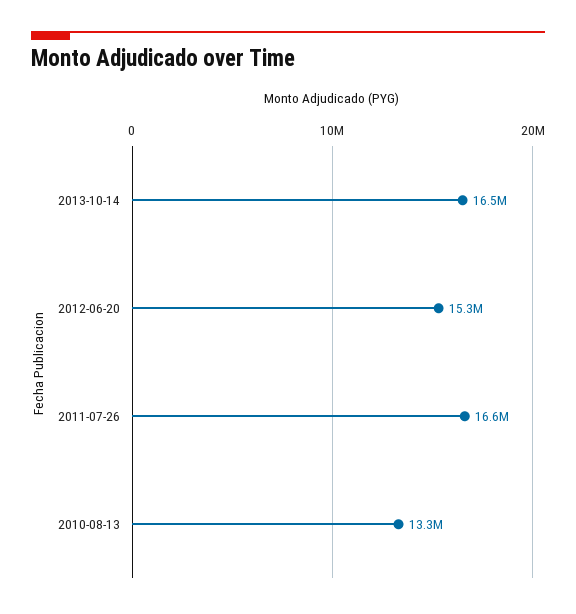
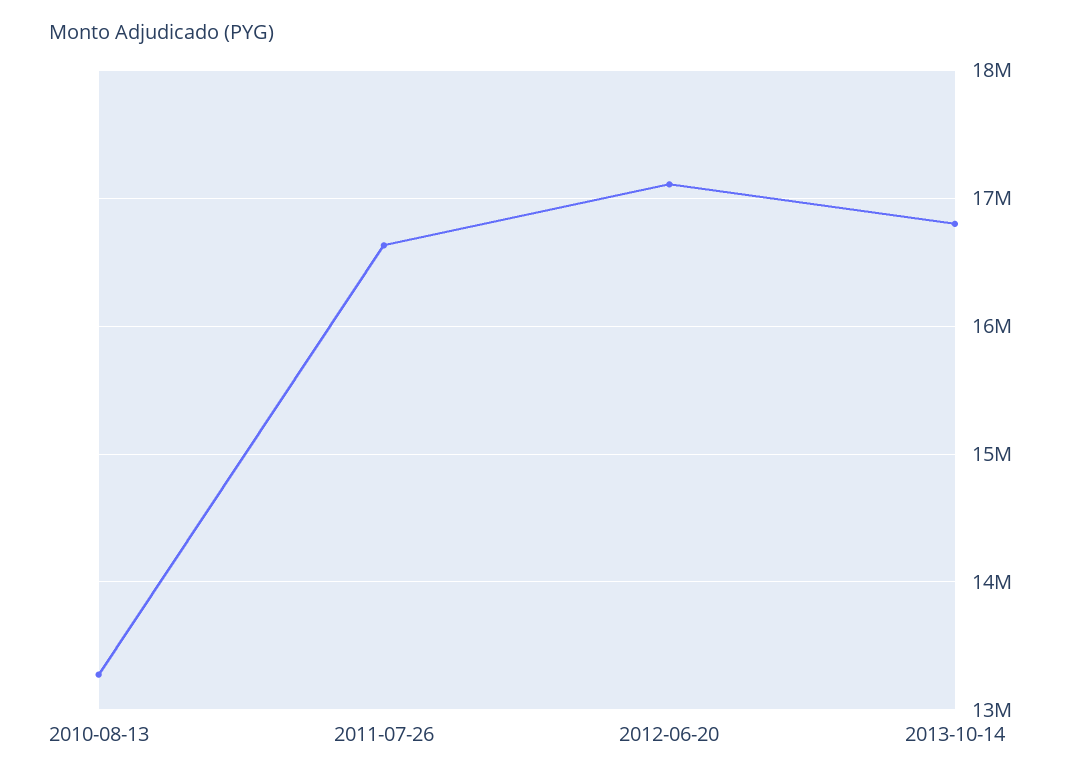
  {
-   "2013-10-14": 16500000,
+   "2013-10-14": 16800000,
-   "2012-06-20": 15300000,
+   "2012-06-20": 17100000,
    "2011-07-26": 16600000,
    "2010-08-13": 13300000
  }

